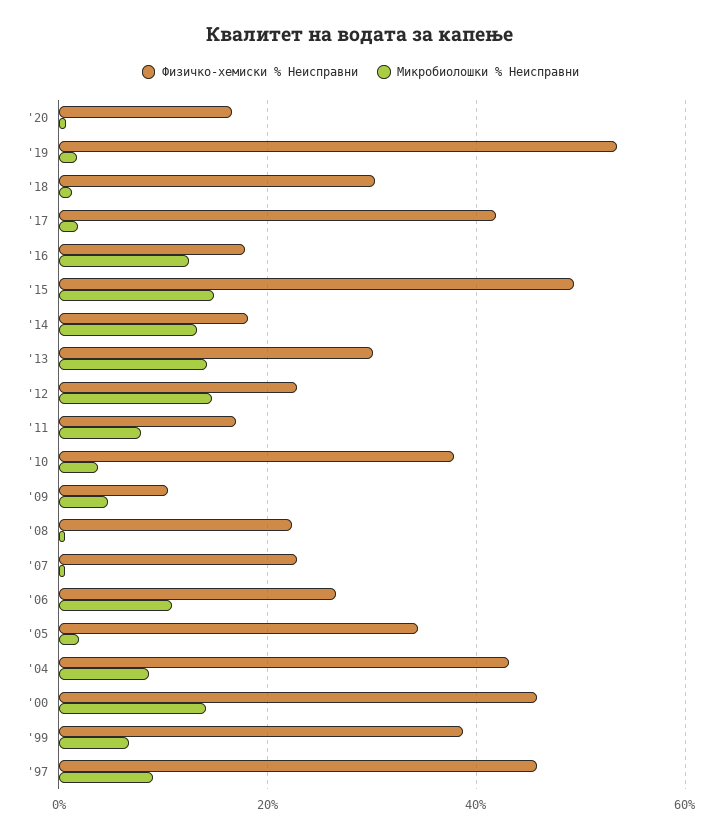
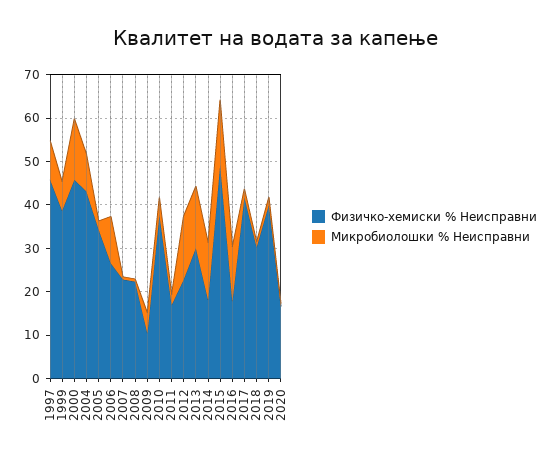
  {
    "Физичко-хемиски % Неисправни": {
      "'20": 16,
-     "'19": 54,
+     "'19": 40,
      "'18": 30,
      "'17": 42,
      "'16": 18,
      "'15": 50,
      "'14": 18,
      "'13": 30,
      "'12": 22,
      "'11": 16,
      "'10": 38,
      "'09": 10,
      "'08": 22,
      "'07": 22,
      "'06": 26,
      "'05": 34,
      "'04": 44,
      "'00": 46,
      "'99": 38,
      "'97": 46
    },
    "Микробиолошки % Неисправни": {
      "'20": 0,
      "'19": 2,
      "'18": 2,
      "'17": 2,
      "'16": 12,
      "'15": 14,
      "'14": 14,
      "'13": 14,
      "'12": 14,
-     "'11": 8,
+     "'11": 2,
      "'10": 4,
      "'09": 4,
      "'08": 0,
      "'07": 0,
      "'06": 10,
      "'05": 2,
      "'04": 8,
      "'00": 14,
      "'99": 6,
      "'97": 10
    }
  }

